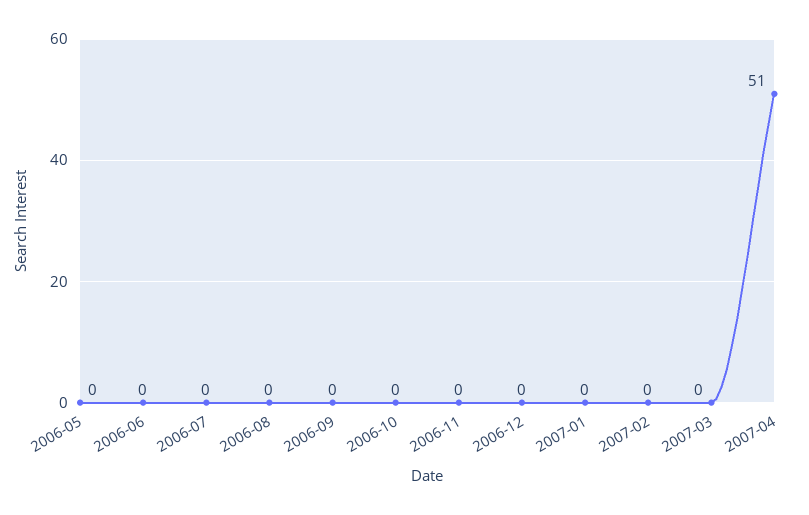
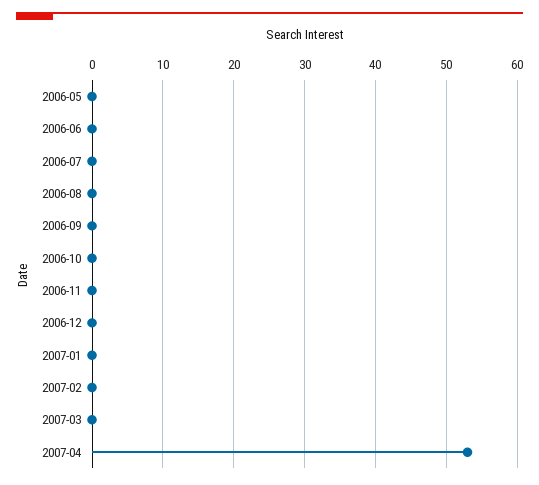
  {
    "2006-05": 0,
    "2006-06": 0,
    "2006-07": 0,
    "2006-08": 0,
    "2006-09": 0,
    "2006-10": 0,
    "2006-11": 0,
    "2006-12": 0,
    "2007-01": 0,
    "2007-02": 0,
    "2007-03": 0,
-   "2007-04": 51
+   "2007-04": 53
  }

